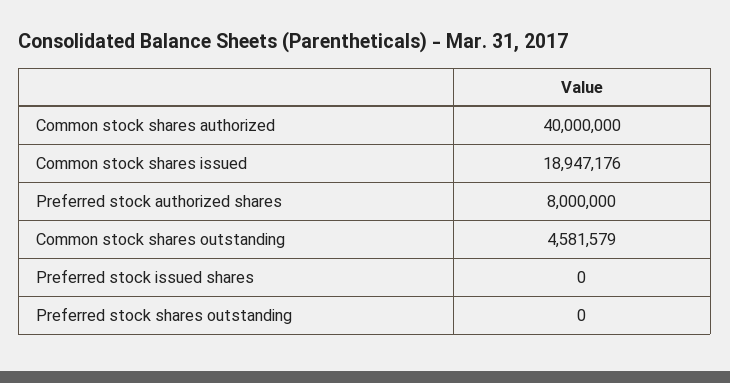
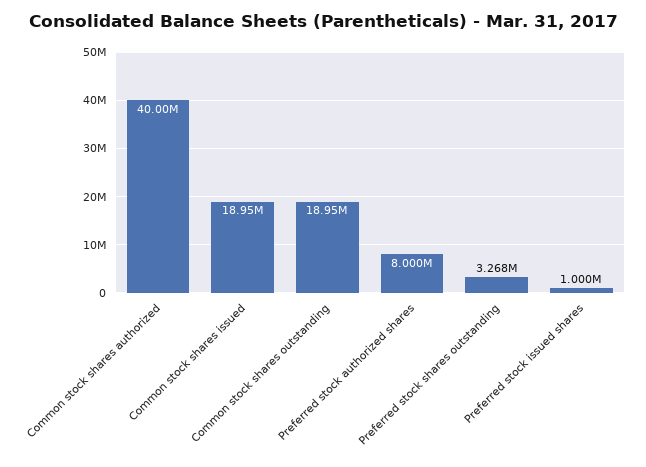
  {
    "Common stock shares authorized": 40000000,
    "Common stock shares issued": 18947176,
    "Preferred stock authorized shares": 8000000,
-   "Common stock shares outstanding": 4581579,
+   "Common stock shares outstanding": 18950000,
-   "Preferred stock issued shares": 0,
+   "Preferred stock issued shares": 1000000,
-   "Preferred stock shares outstanding": 0
+   "Preferred stock shares outstanding": 3268000
  }

